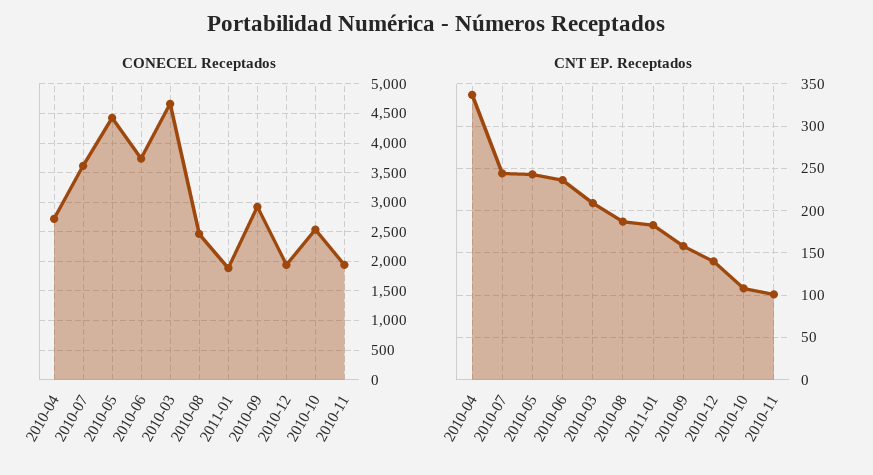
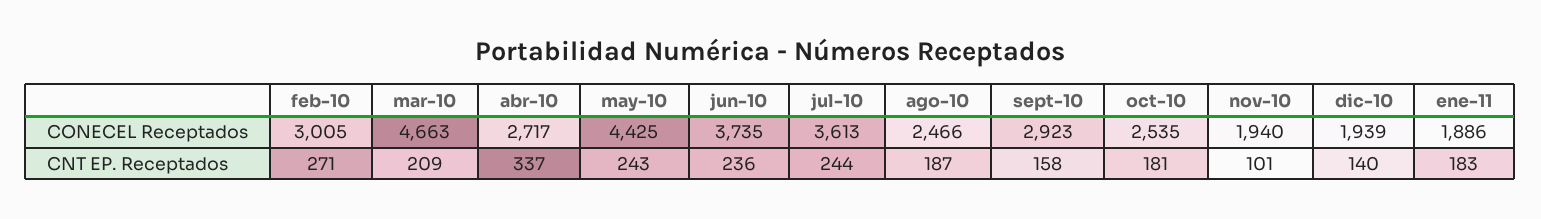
  {
    "CONECEL Receptados": {
      "2010-04": 2717,
      "2010-07": 3613,
      "2010-05": 4425,
      "2010-06": 3735,
      "2010-03": 4663,
      "2010-08": 2466,
      "2011-01": 1886,
      "2010-09": 2923,
      "2010-12": 1939,
      "2010-10": 2535,
-     "2010-11": 1940
+     "2010-11": 1940,
+     "feb-10": 3005
    },
    "CNT EP. Receptados": {
      "2010-04": 337,
      "2010-07": 244,
      "2010-05": 243,
      "2010-06": 236,
      "2010-03": 209,
      "2010-08": 187,
      "2011-01": 183,
      "2010-09": 158,
      "2010-12": 140,
-     "2010-10": 110,
+     "2010-10": 181,
-     "2010-11": 101
+     "2010-11": 101,
+     "feb-10": 271
    }
  }

